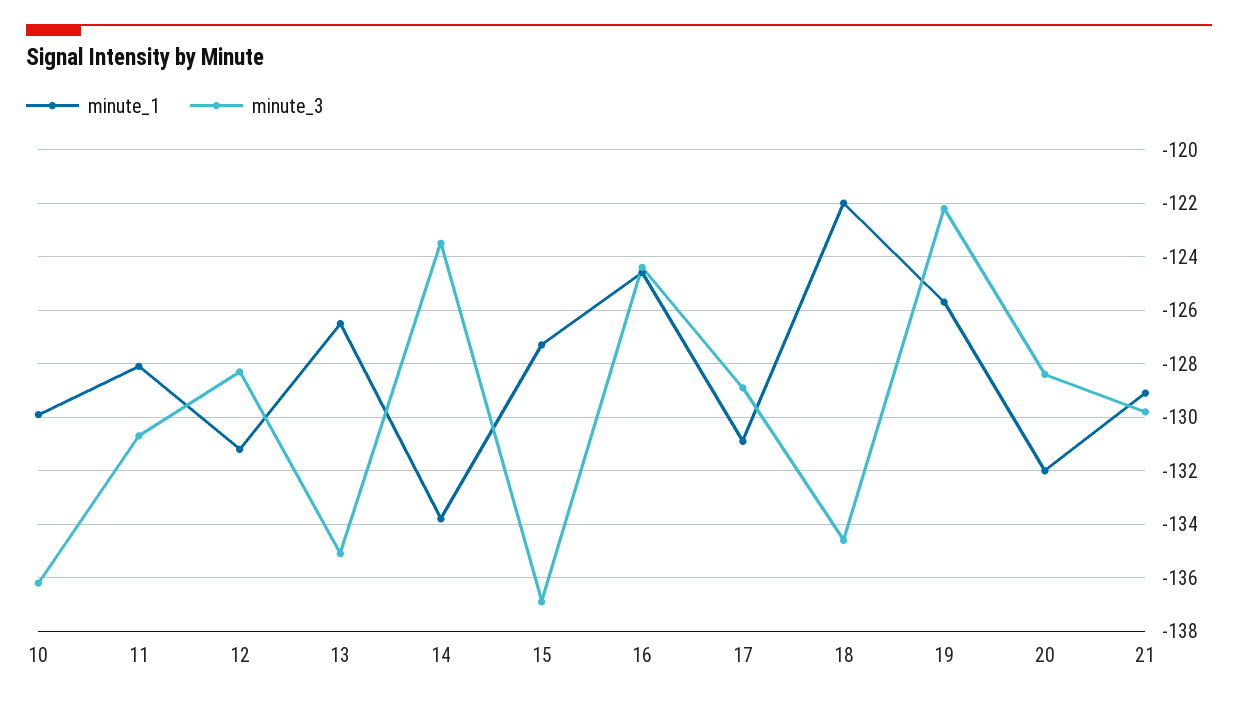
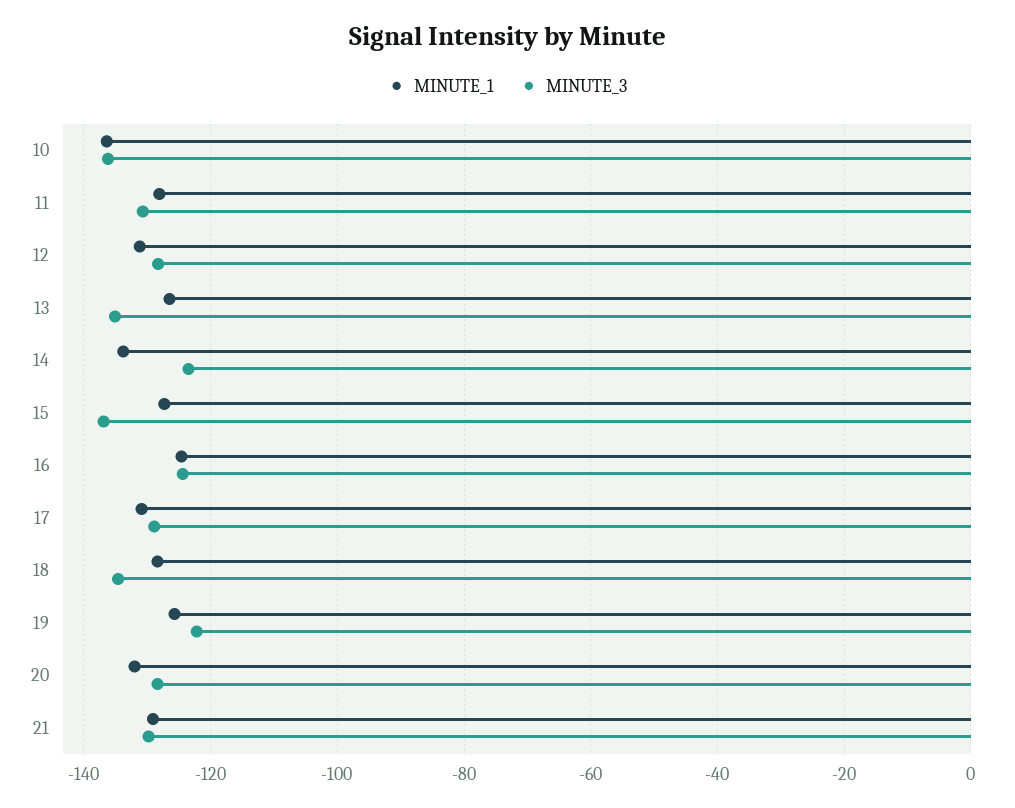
  {
    "minute_1": {
-     "10": -130,
+     "10": -136,
      "11": -128,
      "12": -131,
      "13": -126.5,
      "14": -134,
      "15": -127.5,
      "16": -124.5,
      "17": -131,
-     "18": -122,
+     "18": -128,
      "19": -125.5,
      "20": -132,
      "21": -129
    },
    "minute_3": {
      "10": -136,
      "11": -130.5,
      "12": -128.5,
      "13": -135,
      "14": -123.5,
      "15": -137,
      "16": -124.5,
      "17": -129,
      "18": -134.5,
      "19": -122,
      "20": -128.5,
      "21": -130
    }
  }

